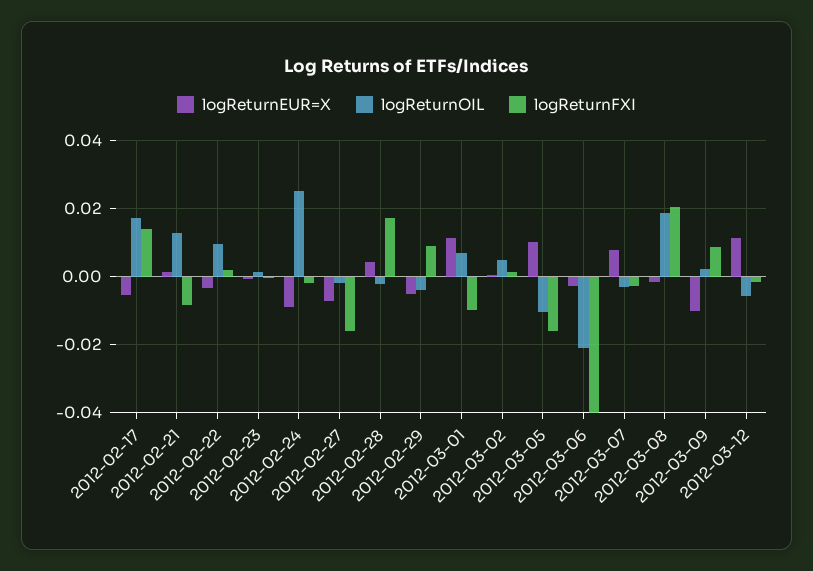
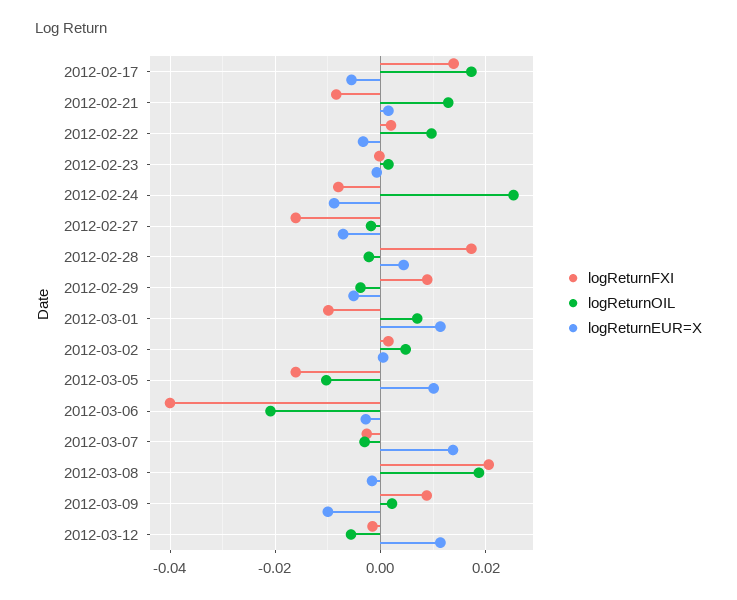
  {
    "logReturnEUR=X": {
      "2012-02-17": -0.006,
      "2012-02-21": 0.002,
      "2012-02-22": -0.004,
      "2012-02-23": 0,
      "2012-02-24": -0.008,
      "2012-02-27": -0.008,
      "2012-02-28": 0.004,
      "2012-02-29": -0.006,
      "2012-03-01": 0.012,
      "2012-03-02": 0,
      "2012-03-05": 0.01,
      "2012-03-06": -0.002,
-     "2012-03-07": 0.008,
+     "2012-03-07": 0.014,
      "2012-03-08": -0.002,
      "2012-03-09": -0.01,
      "2012-03-12": 0.012
    },
    "logReturnOIL": {
      "2012-02-17": 0.018,
      "2012-02-21": 0.012,
      "2012-02-22": 0.01,
      "2012-02-23": 0.002,
      "2012-02-24": 0.026,
      "2012-02-27": -0.002,
      "2012-02-28": -0.002,
      "2012-02-29": -0.004,
      "2012-03-01": 0.008,
      "2012-03-02": 0.004,
      "2012-03-05": -0.01,
      "2012-03-06": -0.02,
      "2012-03-07": -0.004,
      "2012-03-08": 0.018,
      "2012-03-09": 0.002,
      "2012-03-12": -0.006
    },
    "logReturnFXI": {
      "2012-02-17": 0.014,
      "2012-02-21": -0.008,
      "2012-02-22": 0.002,
      "2012-02-23": 0,
-     "2012-02-24": -0.002,
+     "2012-02-24": -0.008,
      "2012-02-27": -0.016,
      "2012-02-28": 0.018,
      "2012-02-29": 0.008,
      "2012-03-01": -0.01,
      "2012-03-02": 0.002,
      "2012-03-05": -0.016,
      "2012-03-06": -0.04,
      "2012-03-07": -0.002,
      "2012-03-08": 0.02,
      "2012-03-09": 0.008,
      "2012-03-12": -0.002
    }
  }

